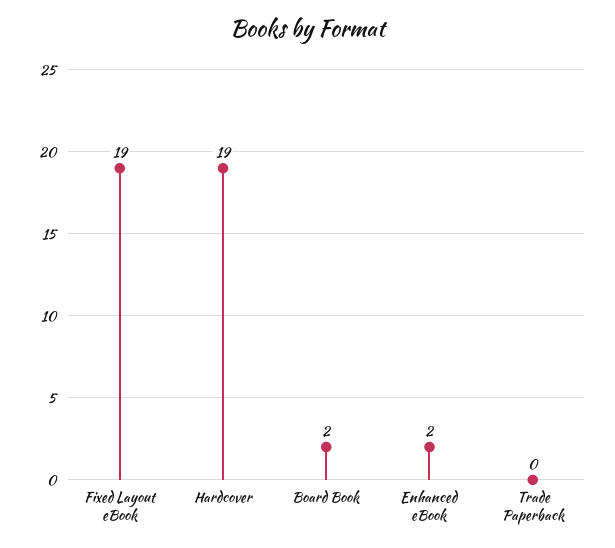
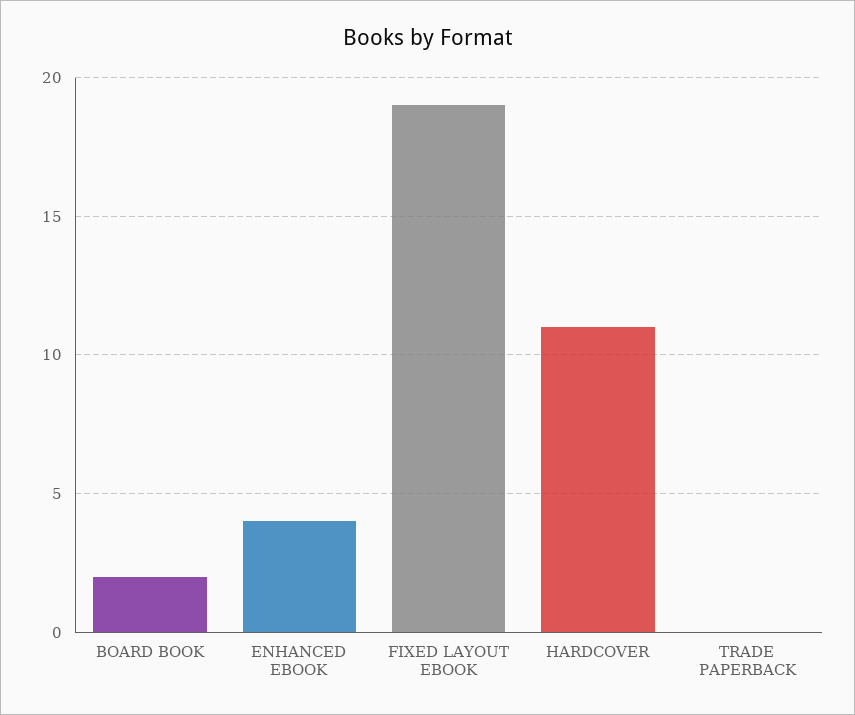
  {
    "Fixed Layout eBook": 19,
-   "Hardcover": 19,
+   "Hardcover": 11,
    "Board Book": 2,
-   "Enhanced eBook": 2,
+   "Enhanced eBook": 4,
    "Trade Paperback": 0
  }

